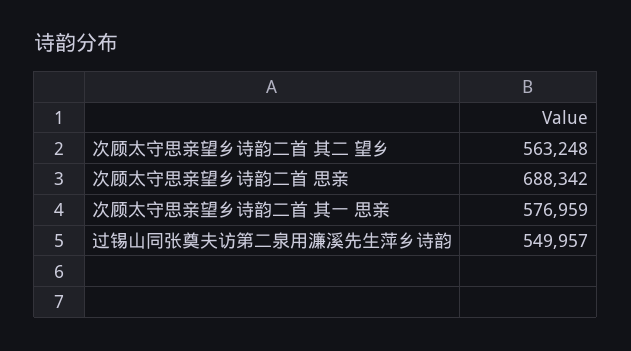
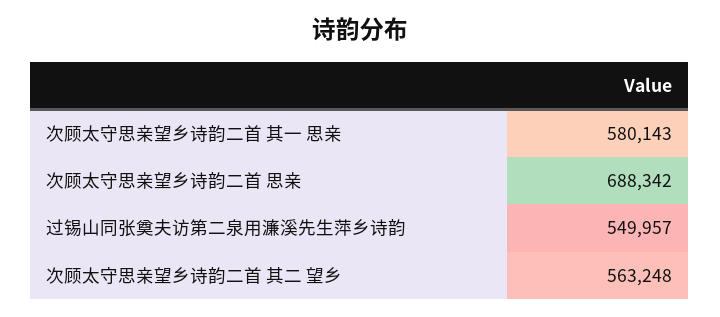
  {
    "次顾太守思亲望乡诗韵二首 其二 望乡": 563248,
    "次顾太守思亲望乡诗韵二首 思亲": 688342,
-   "次顾太守思亲望乡诗韵二首 其一 思亲": 576959,
+   "次顾太守思亲望乡诗韵二首 其一 思亲": 580143,
    "过锡山同张奠夫访第二泉用濂溪先生萍乡诗韵": 549957
  }

